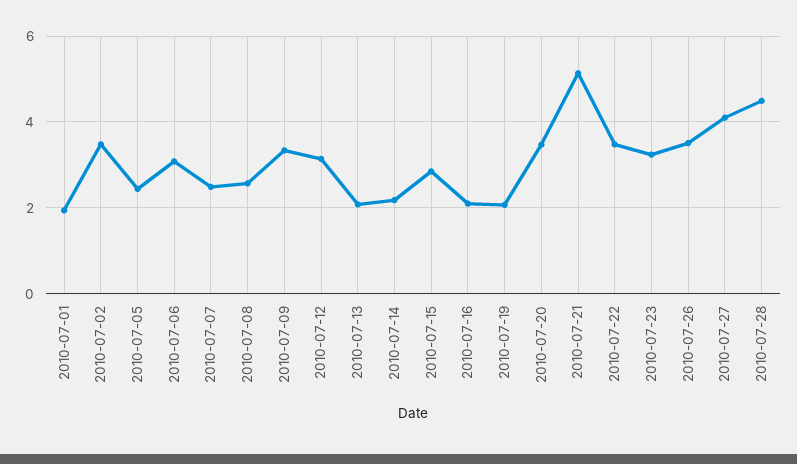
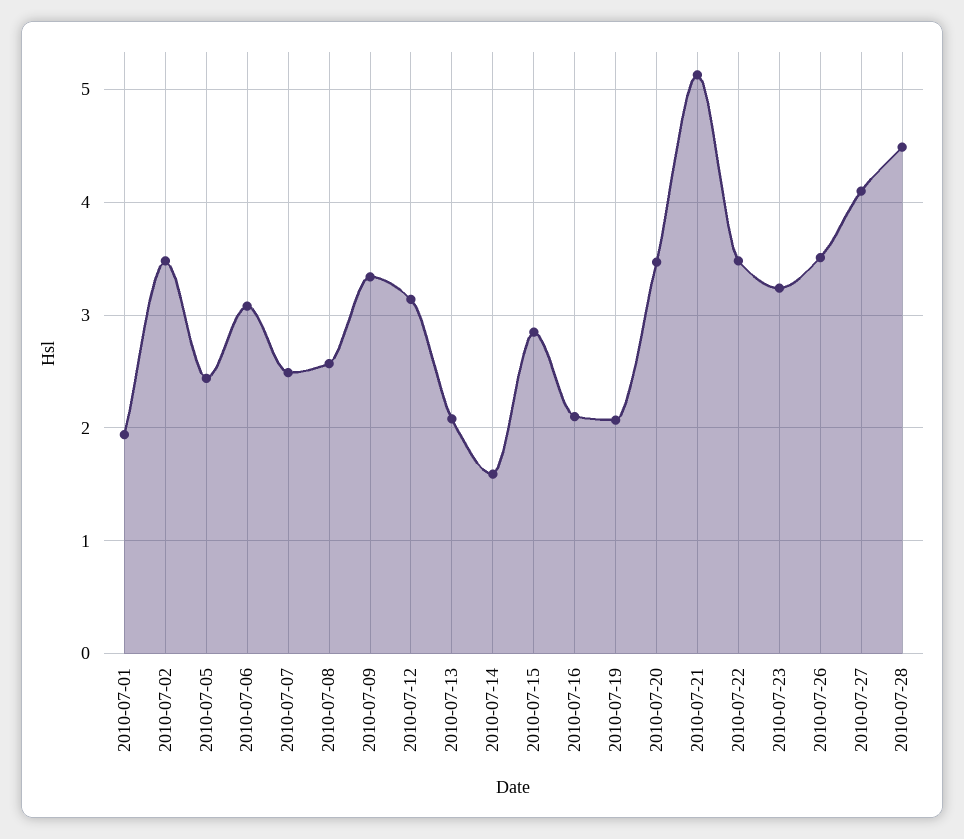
  {
    "2010-07-01": 1.9,
    "2010-07-02": 3.5,
    "2010-07-05": 2.4,
    "2010-07-06": 3.1,
    "2010-07-07": 2.5,
    "2010-07-08": 2.6,
    "2010-07-09": 3.3,
    "2010-07-12": 3.1,
    "2010-07-13": 2.1,
-   "2010-07-14": 2.2,
+   "2010-07-14": 1.6,
    "2010-07-15": 2.9,
    "2010-07-16": 2.1,
    "2010-07-19": 2.1,
    "2010-07-20": 3.5,
    "2010-07-21": 5.1,
    "2010-07-22": 3.5,
    "2010-07-23": 3.2,
    "2010-07-26": 3.5,
    "2010-07-27": 4.1,
    "2010-07-28": 4.5
  }

